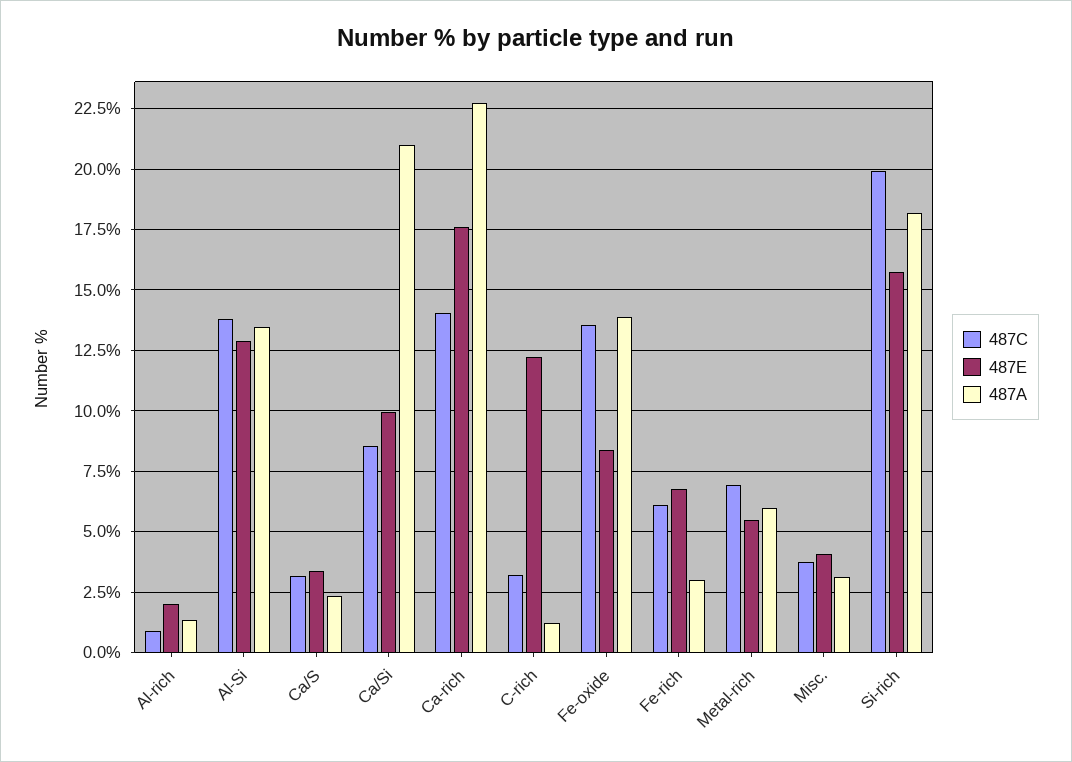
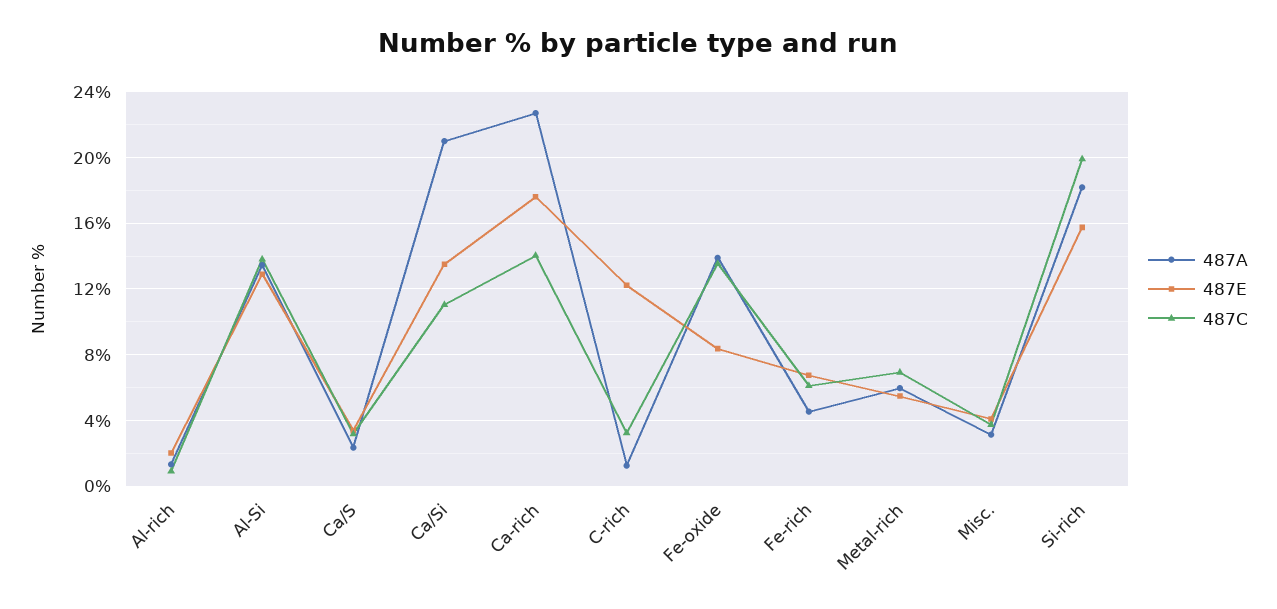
  {
    "487C": {
      "Al-rich": 1,
      "Al-Si": 13.75,
      "Ca/S": 3.25,
-     "Ca/Si": 8.5,
+     "Ca/Si": 11,
      "Ca-rich": 14,
      "C-rich": 3.25,
      "Fe-oxide": 13.5,
      "Fe-rich": 6,
      "Metal-rich": 7,
      "Misc.": 3.75,
      "Si-rich": 20
    },
    "487E": {
      "Al-rich": 2,
      "Al-Si": 13,
      "Ca/S": 3.25,
-     "Ca/Si": 10,
+     "Ca/Si": 13.5,
      "Ca-rich": 17.5,
      "C-rich": 12.25,
      "Fe-oxide": 8.25,
      "Fe-rich": 6.75,
      "Metal-rich": 5.5,
      "Misc.": 4,
      "Si-rich": 15.75
    },
    "487A": {
      "Al-rich": 1.25,
      "Al-Si": 13.5,
      "Ca/S": 2.25,
      "Ca/Si": 21,
      "Ca-rich": 22.75,
      "C-rich": 1.25,
      "Fe-oxide": 14,
-     "Fe-rich": 3,
+     "Fe-rich": 4.5,
      "Metal-rich": 6,
      "Misc.": 3.25,
      "Si-rich": 18.25
    }
  }

